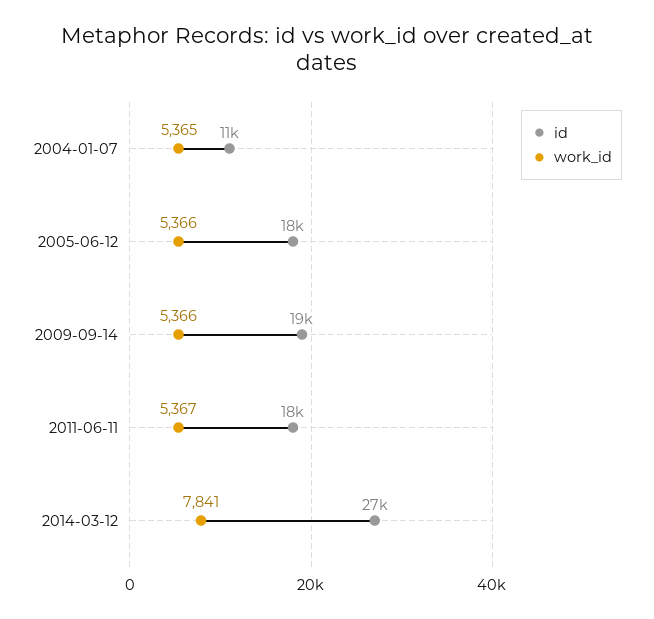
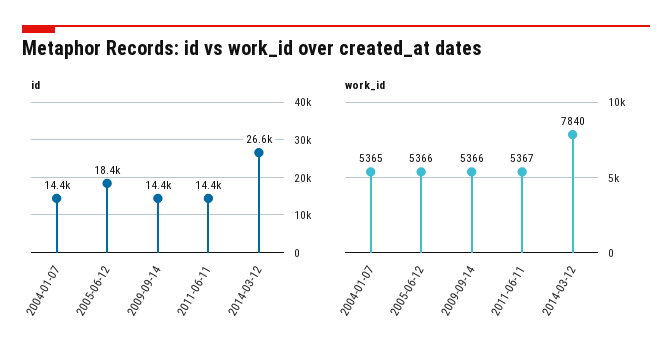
  {
    "id": {
-     "2004-01-07": 11000,
+     "2004-01-07": 14400,
      "2005-06-12": 18400,
-     "2009-09-14": 19000,
+     "2009-09-14": 14400,
-     "2011-06-11": 18000,
+     "2011-06-11": 14400,
      "2014-03-12": 26600
    },
    "work_id": {
      "2004-01-07": 5365,
      "2005-06-12": 5366,
      "2009-09-14": 5366,
      "2011-06-11": 5367,
-     "2014-03-12": 7841
+     "2014-03-12": 7840
    }
  }

